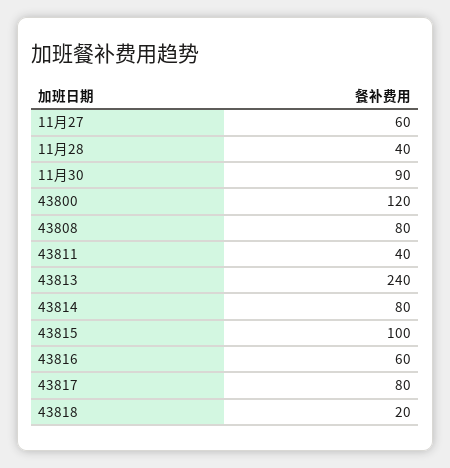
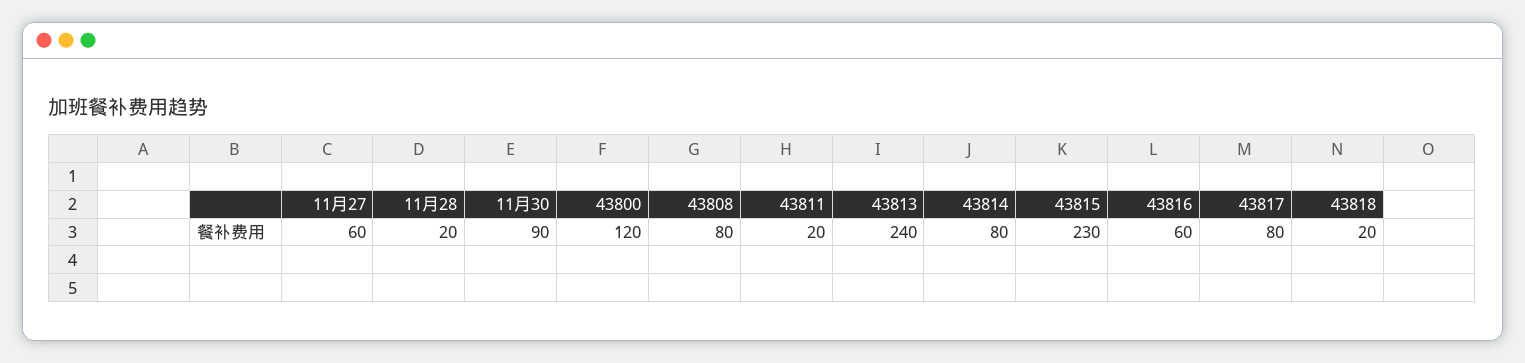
  {
    "11月27": 60,
-   "11月28": 40,
+   "11月28": 20,
    "11月30": 90,
    "43800": 120,
    "43808": 80,
-   "43811": 40,
+   "43811": 20,
    "43813": 240,
    "43814": 80,
-   "43815": 100,
+   "43815": 230,
    "43816": 60,
    "43817": 80,
    "43818": 20
  }

